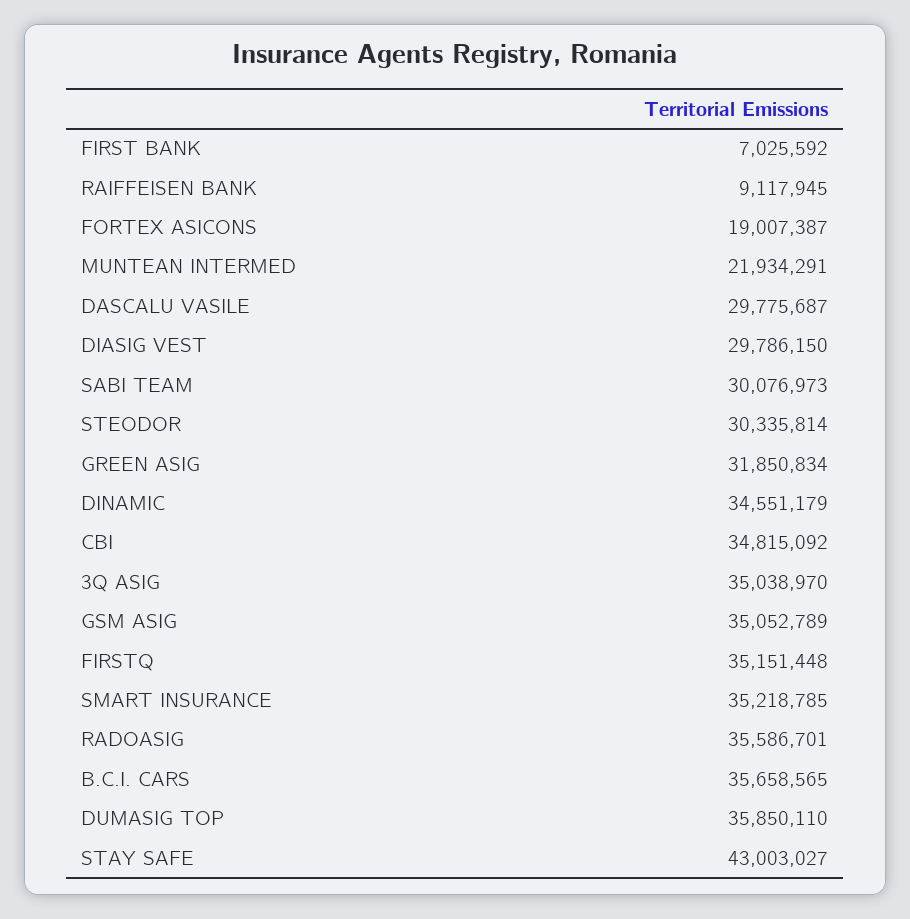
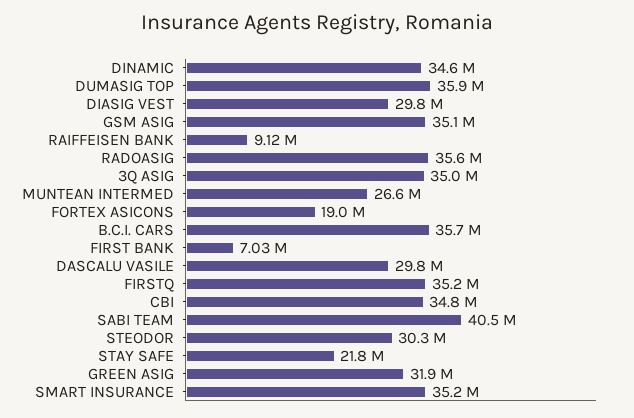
  {
    "FIRST BANK": 7025592,
    "RAIFFEISEN BANK": 9117945,
    "FORTEX ASICONS": 19007387,
-   "MUNTEAN INTERMED": 21934291,
+   "MUNTEAN INTERMED": 26600000,
    "DASCALU VASILE": 29775687,
    "DIASIG VEST": 29786150,
-   "SABI TEAM": 30076973,
+   "SABI TEAM": 40500000,
    "STEODOR": 30335814,
    "GREEN ASIG": 31850834,
    "DINAMIC": 34551179,
    "CBI": 34815092,
    "3Q ASIG": 35038970,
    "GSM ASIG": 35052789,
    "FIRSTQ": 35151448,
    "SMART INSURANCE": 35218785,
    "RADOASIG": 35586701,
    "B.C.I. CARS": 35658565,
    "DUMASIG TOP": 35850110,
-   "STAY SAFE": 43003027
+   "STAY SAFE": 21800000
  }

